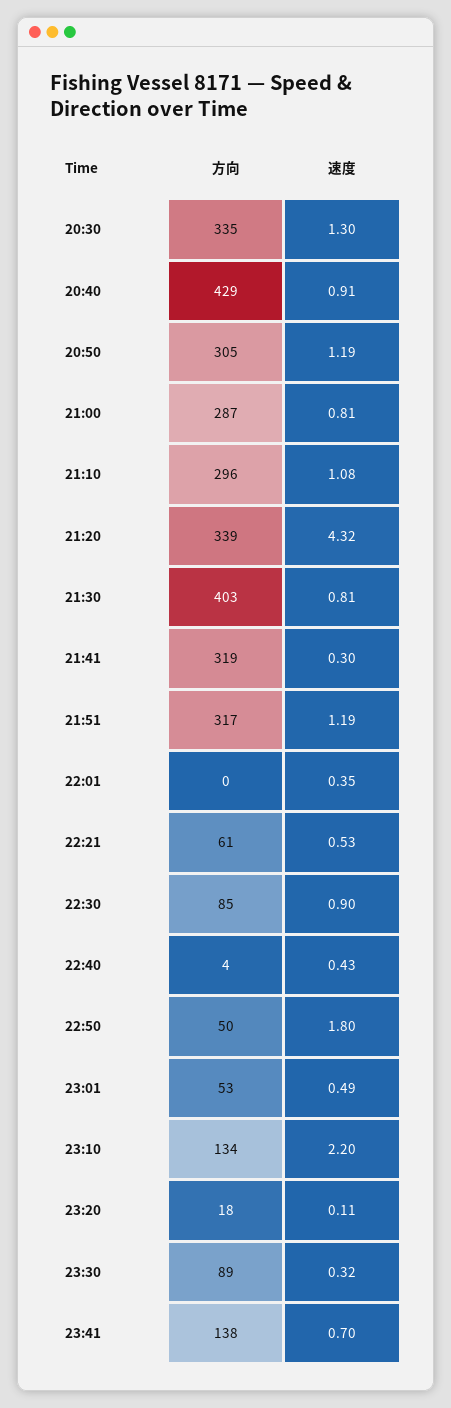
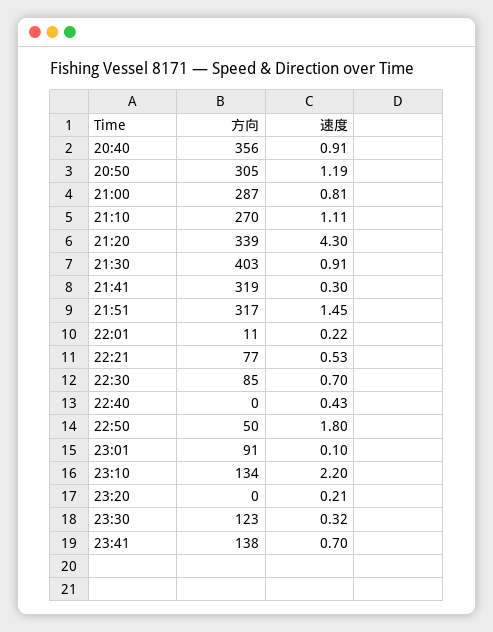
  {
    "方向": {
-     "20:30": 335,
-     "20:40": 429,
+     "20:40": 356,
      "20:50": 305,
      "21:00": 287,
-     "21:10": 296,
+     "21:10": 270,
      "21:20": 339,
      "21:30": 403,
      "21:41": 319,
      "21:51": 317,
-     "22:01": 0,
+     "22:01": 11,
-     "22:21": 61,
+     "22:21": 77,
      "22:30": 85,
-     "22:40": 4,
+     "22:40": 0,
      "22:50": 50,
-     "23:01": 53,
+     "23:01": 91,
      "23:10": 134,
-     "23:20": 18,
+     "23:20": 0,
-     "23:30": 89,
+     "23:30": 123,
      "23:41": 138
    },
    "速度": {
-     "20:30": 1.3,
      "20:40": 0.91,
      "20:50": 1.19,
      "21:00": 0.81,
-     "21:10": 1.08,
+     "21:10": 1.11,
-     "21:20": 4.32,
+     "21:20": 4.3,
-     "21:30": 0.81,
+     "21:30": 0.91,
      "21:41": 0.3,
-     "21:51": 1.19,
+     "21:51": 1.45,
-     "22:01": 0.35,
+     "22:01": 0.22,
      "22:21": 0.53,
-     "22:30": 0.9,
+     "22:30": 0.7,
      "22:40": 0.43,
      "22:50": 1.8,
-     "23:01": 0.49,
+     "23:01": 0.1,
      "23:10": 2.2,
-     "23:20": 0.11,
+     "23:20": 0.21,
      "23:30": 0.32,
      "23:41": 0.7
    }
  }

